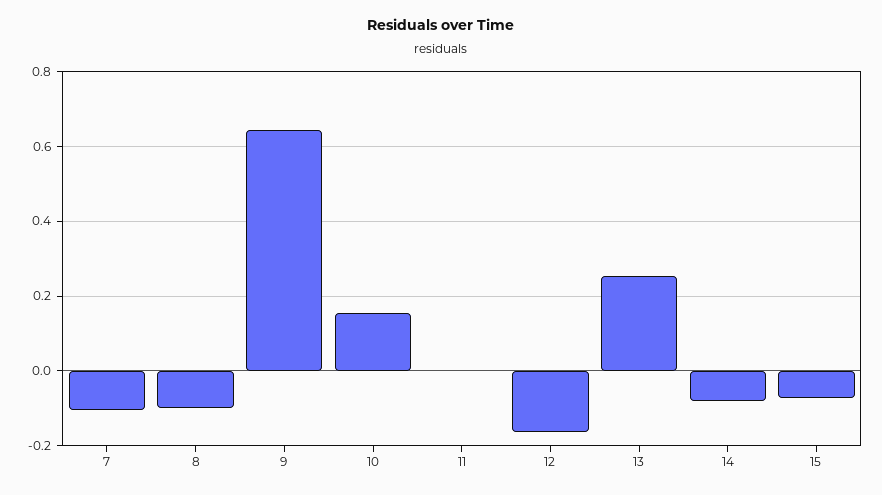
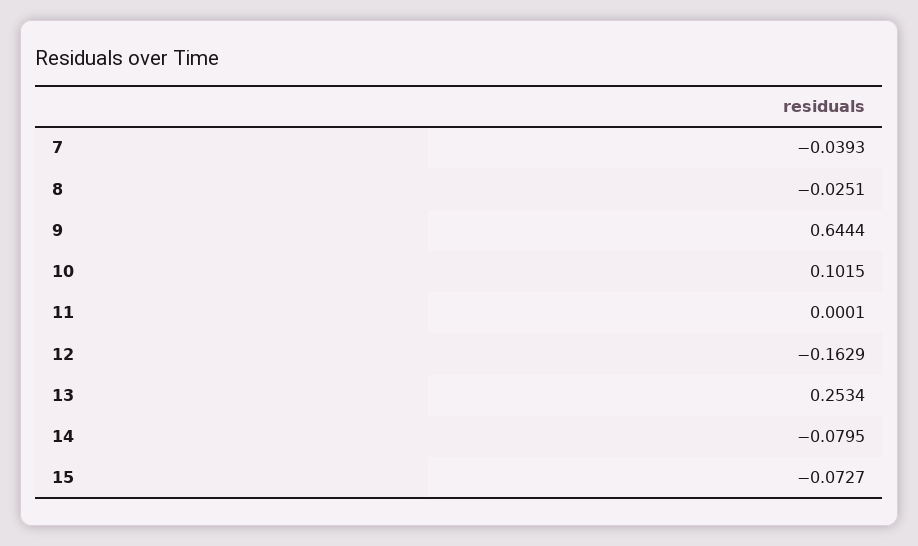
  {
-   "7": -0.1,
+   "7": -0.0393,
-   "8": -0.1,
+   "8": -0.0251,
    "9": 0.6444,
-   "10": 0.16,
+   "10": 0.1015,
    "11": 0.0001,
    "12": -0.1629,
    "13": 0.2534,
    "14": -0.0795,
    "15": -0.0727
  }

